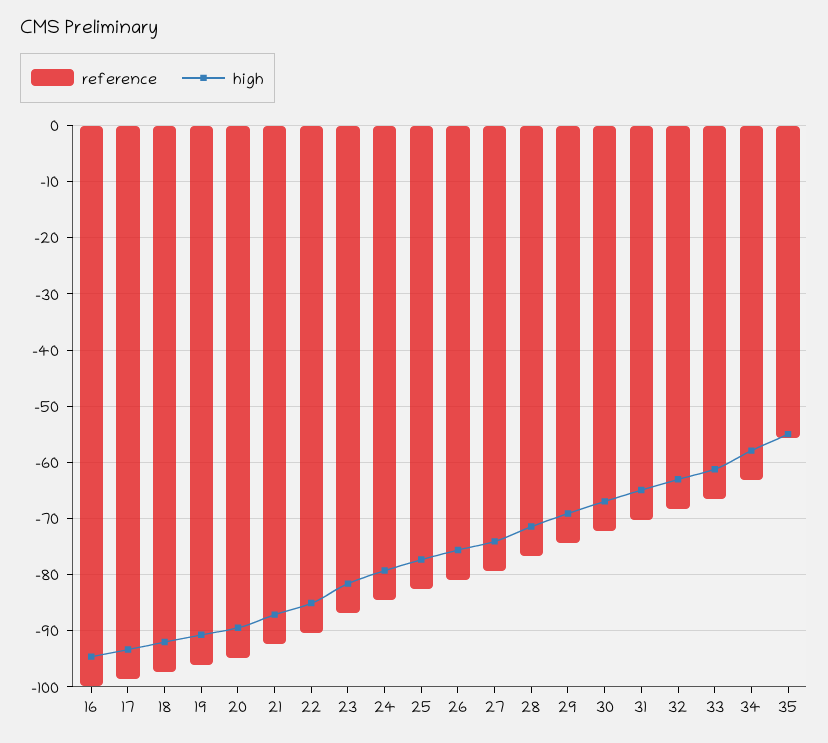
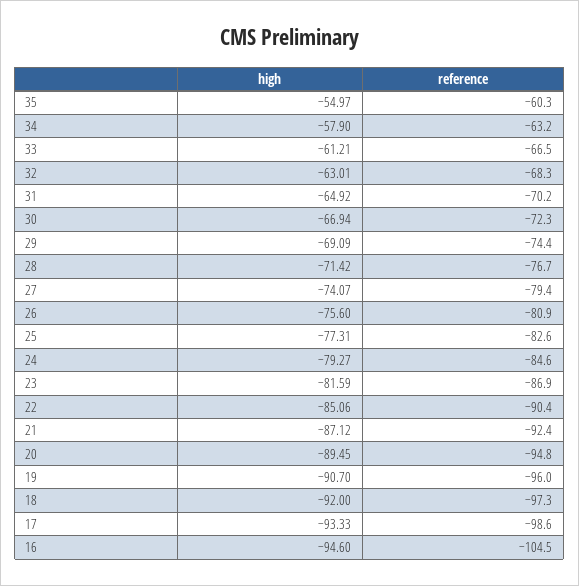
  {
    "reference": {
-     "16": -100,
+     "16": -104.5,
      "17": -98.6,
      "18": -97.3,
      "19": -96,
      "20": -94.8,
      "21": -92.4,
      "22": -90.4,
      "23": -86.9,
      "24": -84.6,
      "25": -82.6,
      "26": -80.9,
      "27": -79.4,
      "28": -76.7,
      "29": -74.4,
      "30": -72.3,
      "31": -70.2,
      "32": -68.3,
      "33": -66.5,
      "34": -63.2,
-     "35": -56
+     "35": -60.3
    },
    "high": {
      "16": -94.6,
      "17": -93.33,
      "18": -92,
      "19": -90.7,
      "20": -89.45,
      "21": -87.12,
      "22": -85.06,
      "23": -81.59,
      "24": -79.27,
      "25": -77.31,
      "26": -75.6,
      "27": -74.07,
      "28": -71.42,
      "29": -69.09,
      "30": -66.94,
      "31": -64.92,
      "32": -63.01,
      "33": -61.21,
      "34": -57.9,
      "35": -54.97
    }
  }

